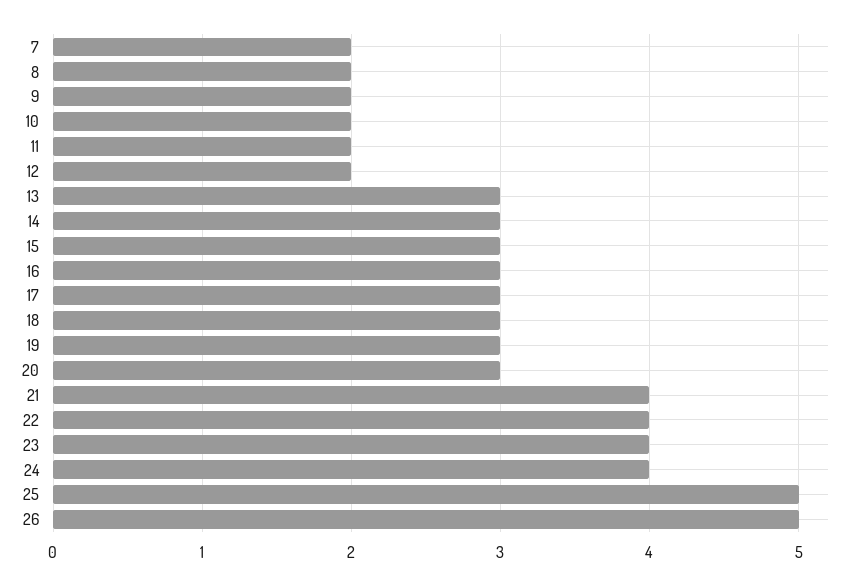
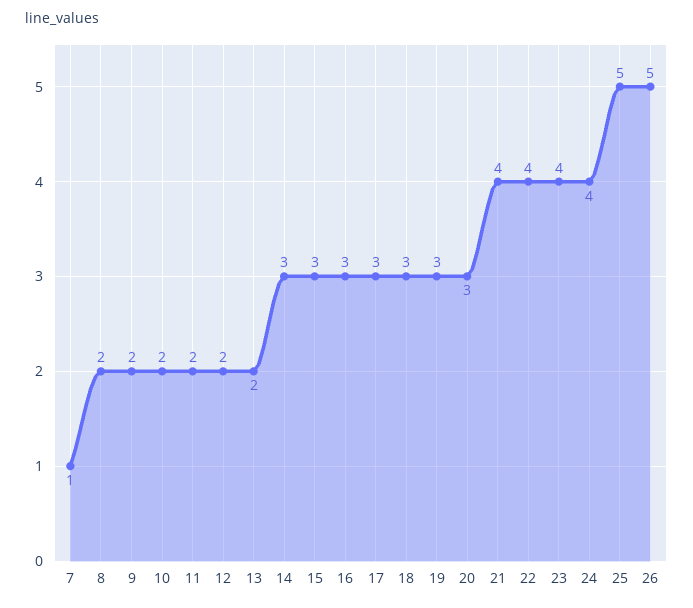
  {
-   "7": 2,
+   "7": 1,
    "8": 2,
    "9": 2,
    "10": 2,
    "11": 2,
    "12": 2,
-   "13": 3,
+   "13": 2,
    "14": 3,
    "15": 3,
    "16": 3,
    "17": 3,
    "18": 3,
    "19": 3,
    "20": 3,
    "21": 4,
    "22": 4,
    "23": 4,
    "24": 4,
    "25": 5,
    "26": 5
  }

